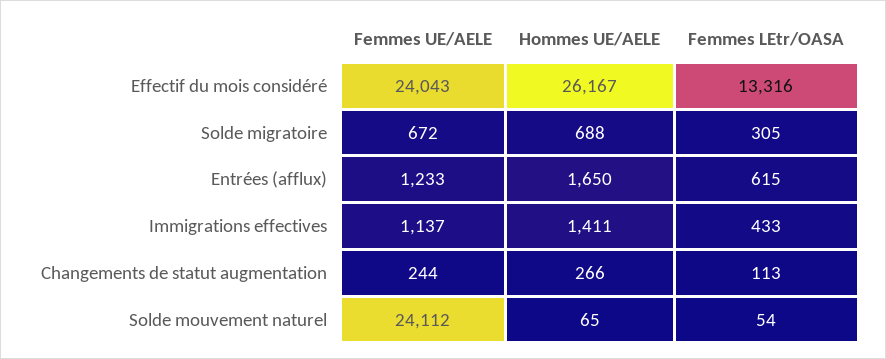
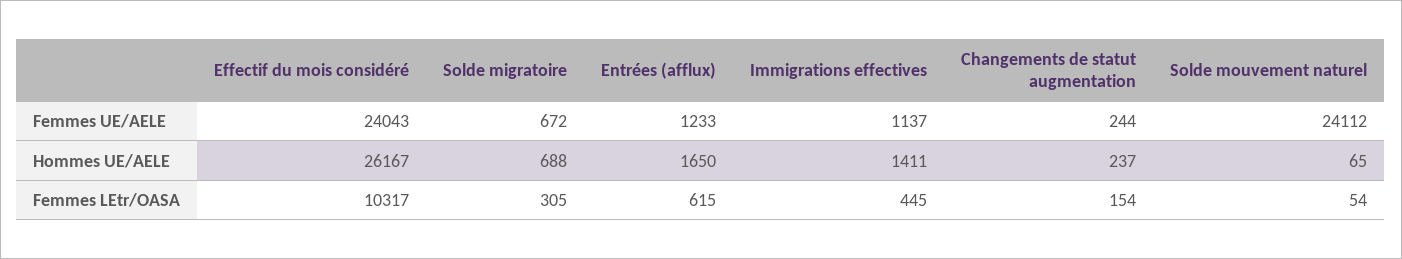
  {
    "Femmes UE/AELE": {
      "Effectif du mois considéré": 24043,
      "Solde migratoire": 672,
      "Entrées (afflux)": 1233,
      "Immigrations effectives": 1137,
      "Changements de statut augmentation": 244,
      "Solde mouvement naturel": 24112
    },
    "Hommes UE/AELE": {
      "Effectif du mois considéré": 26167,
      "Solde migratoire": 688,
      "Entrées (afflux)": 1650,
      "Immigrations effectives": 1411,
-     "Changements de statut augmentation": 266,
+     "Changements de statut augmentation": 237,
      "Solde mouvement naturel": 65
    },
    "Femmes LEtr/OASA": {
-     "Effectif du mois considéré": 13316,
+     "Effectif du mois considéré": 10317,
      "Solde migratoire": 305,
      "Entrées (afflux)": 615,
-     "Immigrations effectives": 433,
+     "Immigrations effectives": 445,
-     "Changements de statut augmentation": 113,
+     "Changements de statut augmentation": 154,
      "Solde mouvement naturel": 54
    }
  }

